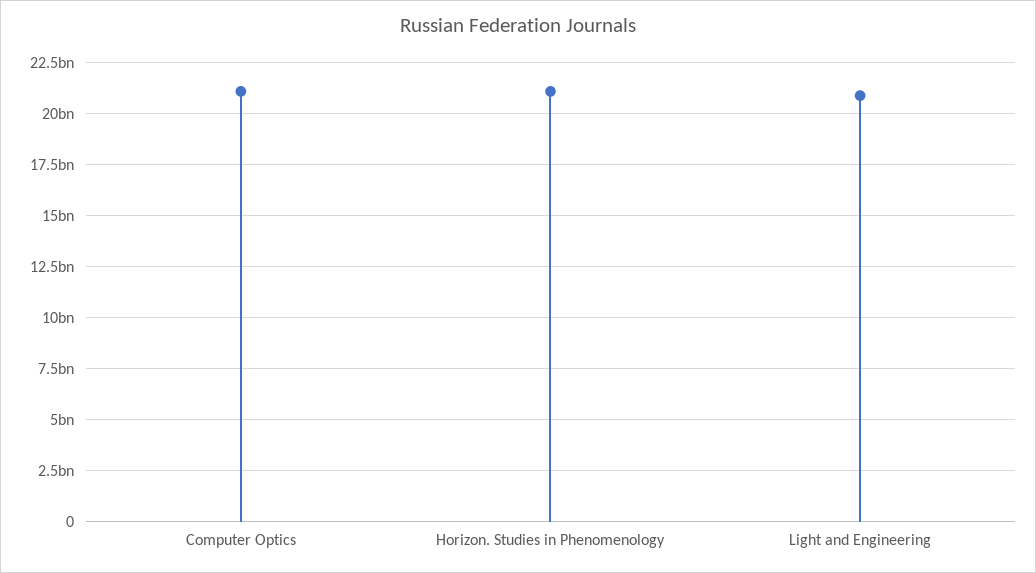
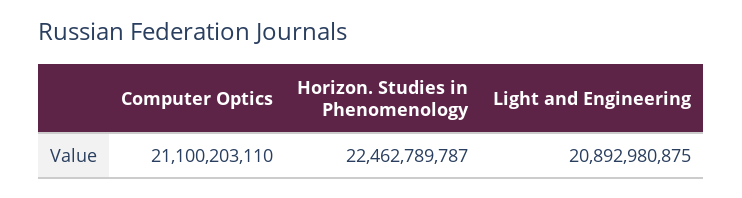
  {
    "Computer Optics": 21100203110,
-   "Horizon. Studies in Phenomenology": 21000000000,
+   "Horizon. Studies in Phenomenology": 22462789787,
    "Light and Engineering": 20892980875
  }

